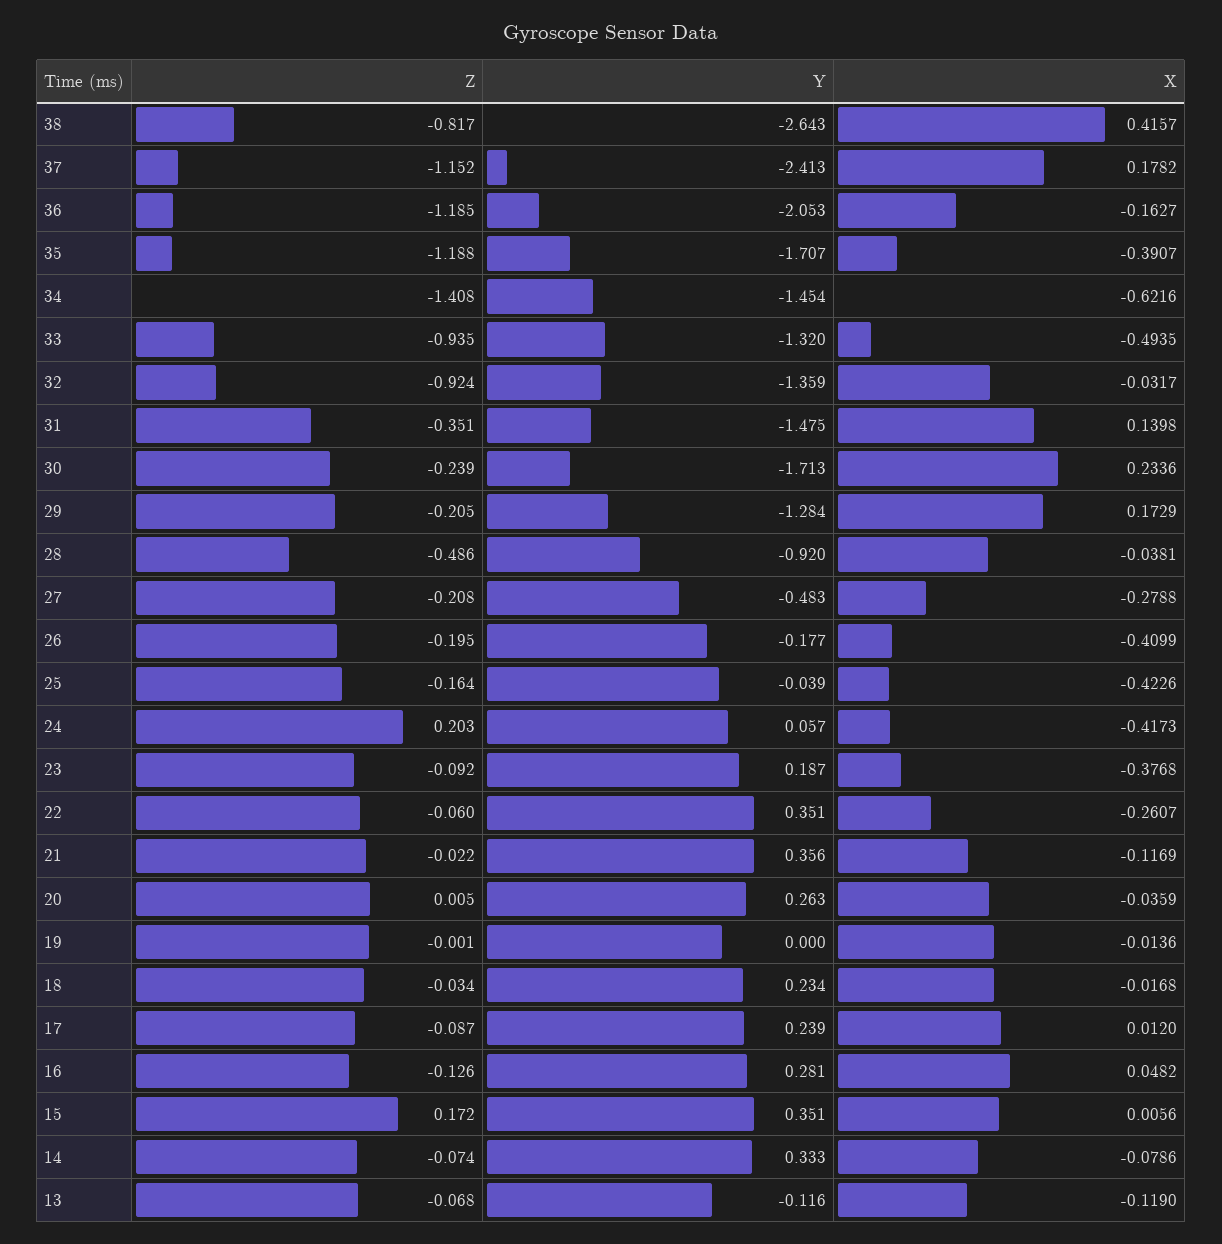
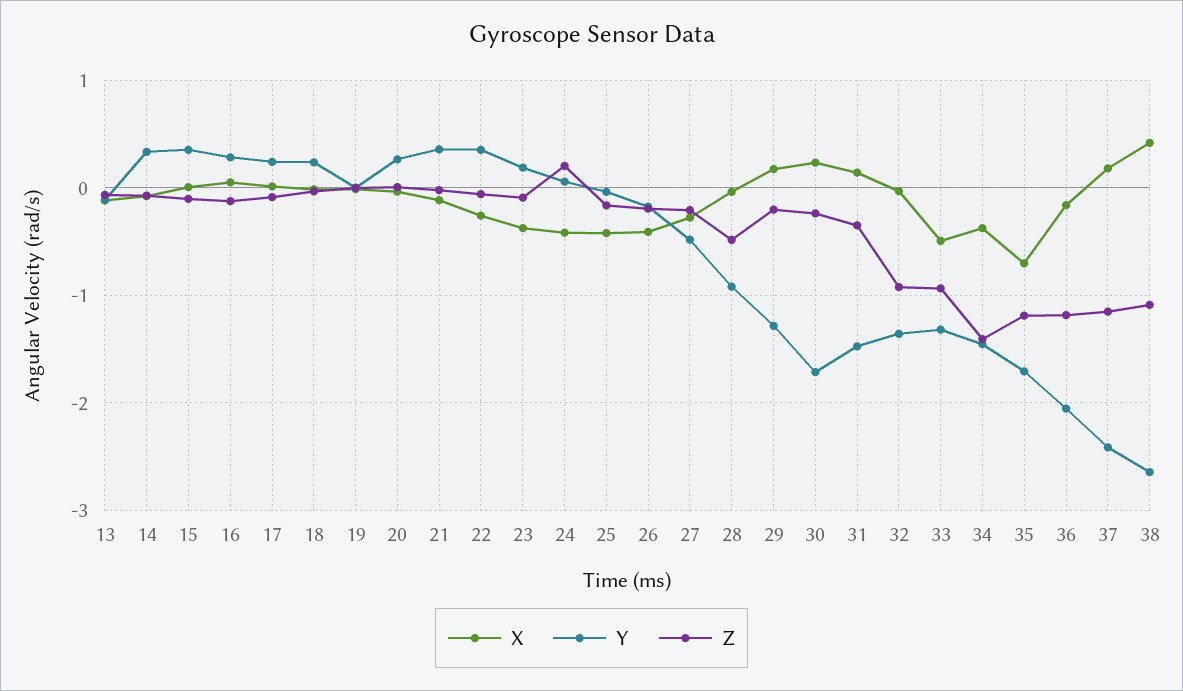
  {
    "Z": {
-     "38": -0.817,
+     "38": -1.1,
      "37": -1.152,
      "36": -1.185,
      "35": -1.188,
      "34": -1.408,
      "33": -0.935,
      "32": -0.924,
      "31": -0.351,
      "30": -0.239,
      "29": -0.205,
      "28": -0.486,
      "27": -0.208,
      "26": -0.195,
      "25": -0.164,
      "24": 0.203,
      "23": -0.092,
      "22": -0.06,
      "21": -0.022,
      "20": 0.005,
      "19": -0.001,
      "18": -0.034,
      "17": -0.087,
      "16": -0.126,
-     "15": 0.172,
+     "15": -0.1,
      "14": -0.074,
      "13": -0.068
    },
    "Y": {
      "38": -2.643,
      "37": -2.413,
      "36": -2.053,
      "35": -1.707,
      "34": -1.454,
      "33": -1.32,
      "32": -1.359,
      "31": -1.475,
      "30": -1.713,
      "29": -1.284,
      "28": -0.92,
      "27": -0.483,
      "26": -0.177,
      "25": -0.039,
      "24": 0.057,
      "23": 0.187,
      "22": 0.351,
      "21": 0.356,
      "20": 0.263,
      "19": 0,
      "18": 0.234,
      "17": 0.239,
      "16": 0.281,
      "15": 0.351,
      "14": 0.333,
      "13": -0.116
    },
    "X": {
      "38": 0.4157,
      "37": 0.1782,
      "36": -0.1627,
-     "35": -0.3907,
+     "35": -0.7,
-     "34": -0.6216,
+     "34": -0.4,
      "33": -0.4935,
      "32": -0.0317,
      "31": 0.1398,
      "30": 0.2336,
      "29": 0.1729,
      "28": -0.0381,
      "27": -0.2788,
      "26": -0.4099,
      "25": -0.4226,
      "24": -0.4173,
      "23": -0.3768,
      "22": -0.2607,
      "21": -0.1169,
      "20": -0.0359,
      "19": -0.0136,
      "18": -0.0168,
      "17": 0.012,
      "16": 0.0482,
      "15": 0.0056,
      "14": -0.0786,
      "13": -0.119
    }
  }

